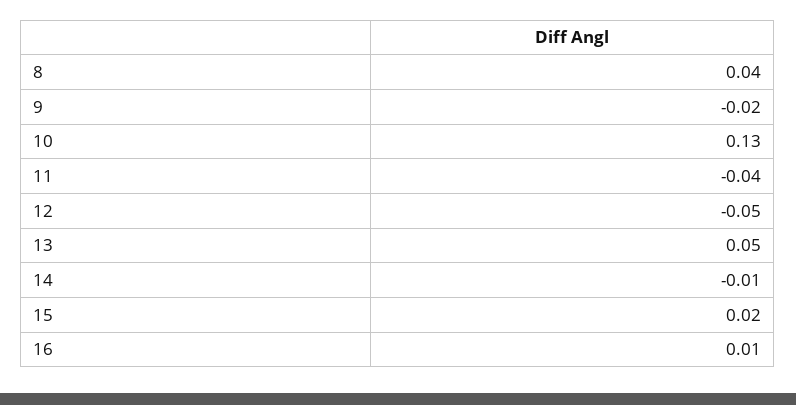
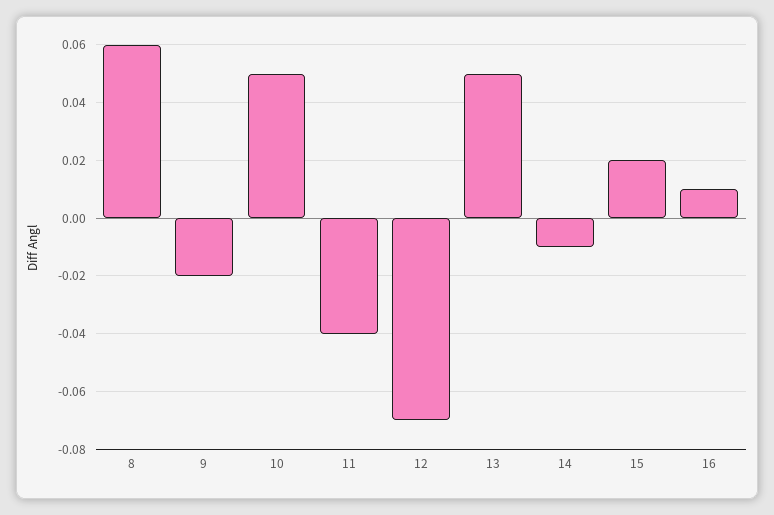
  {
-   "8": 0.04,
+   "8": 0.06,
    "9": -0.02,
-   "10": 0.13,
+   "10": 0.05,
    "11": -0.04,
-   "12": -0.05,
+   "12": -0.07,
    "13": 0.05,
    "14": -0.01,
    "15": 0.02,
    "16": 0.01
  }

